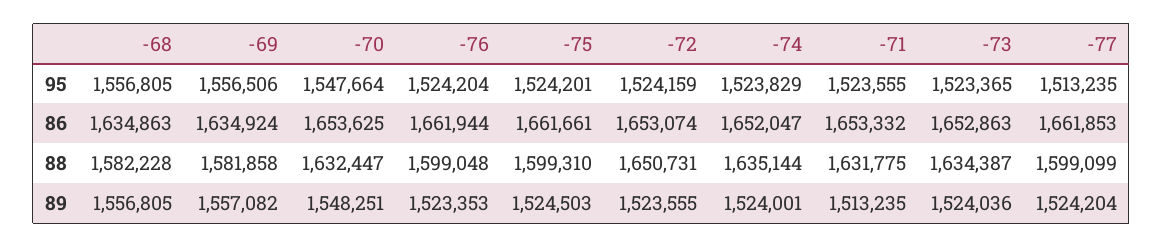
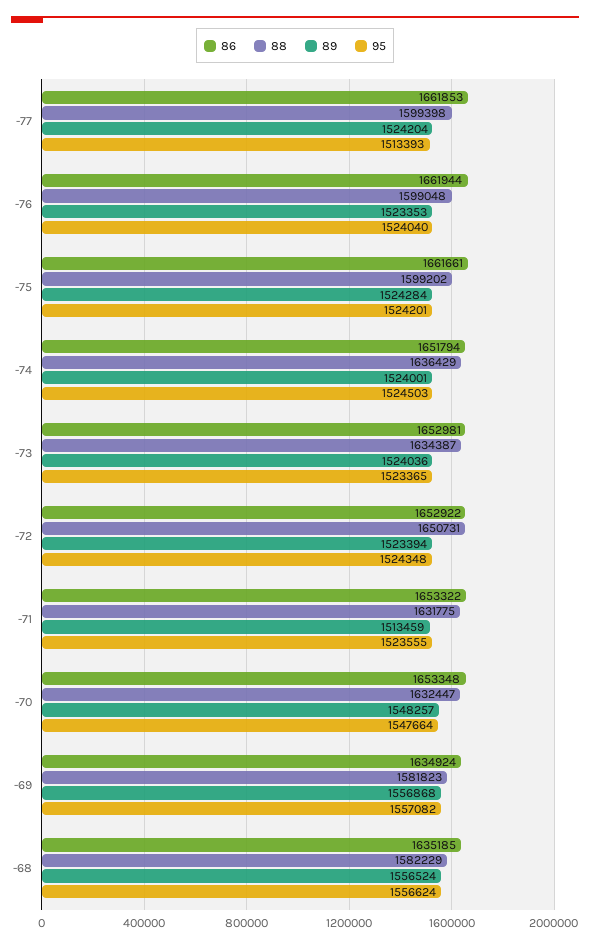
  {
    "95": {
-     "-68": 1556805,
+     "-68": 1556624,
-     "-69": 1556506,
+     "-69": 1557082,
      "-70": 1547664,
-     "-76": 1524204,
+     "-76": 1524040,
      "-75": 1524201,
-     "-72": 1524159,
+     "-72": 1524348,
-     "-74": 1523829,
+     "-74": 1524503,
      "-71": 1523555,
      "-73": 1523365,
-     "-77": 1513235
+     "-77": 1513393
    },
    "86": {
-     "-68": 1634863,
+     "-68": 1635185,
      "-69": 1634924,
-     "-70": 1653625,
+     "-70": 1653348,
      "-76": 1661944,
      "-75": 1661661,
-     "-72": 1653074,
+     "-72": 1652922,
-     "-74": 1652047,
+     "-74": 1651794,
-     "-71": 1653332,
+     "-71": 1653322,
-     "-73": 1652863,
+     "-73": 1652981,
      "-77": 1661853
    },
    "88": {
-     "-68": 1582228,
+     "-68": 1582229,
-     "-69": 1581858,
+     "-69": 1581823,
      "-70": 1632447,
      "-76": 1599048,
-     "-75": 1599310,
+     "-75": 1599202,
      "-72": 1650731,
-     "-74": 1635144,
+     "-74": 1636429,
      "-71": 1631775,
      "-73": 1634387,
-     "-77": 1599099
+     "-77": 1599398
    },
    "89": {
-     "-68": 1556805,
+     "-68": 1556524,
-     "-69": 1557082,
+     "-69": 1556868,
-     "-70": 1548251,
+     "-70": 1548257,
      "-76": 1523353,
-     "-75": 1524503,
+     "-75": 1524284,
-     "-72": 1523555,
+     "-72": 1523394,
      "-74": 1524001,
-     "-71": 1513235,
+     "-71": 1513459,
      "-73": 1524036,
      "-77": 1524204
    }
  }

